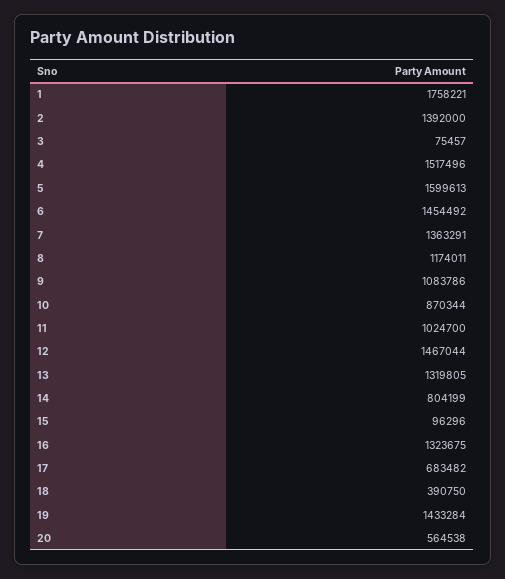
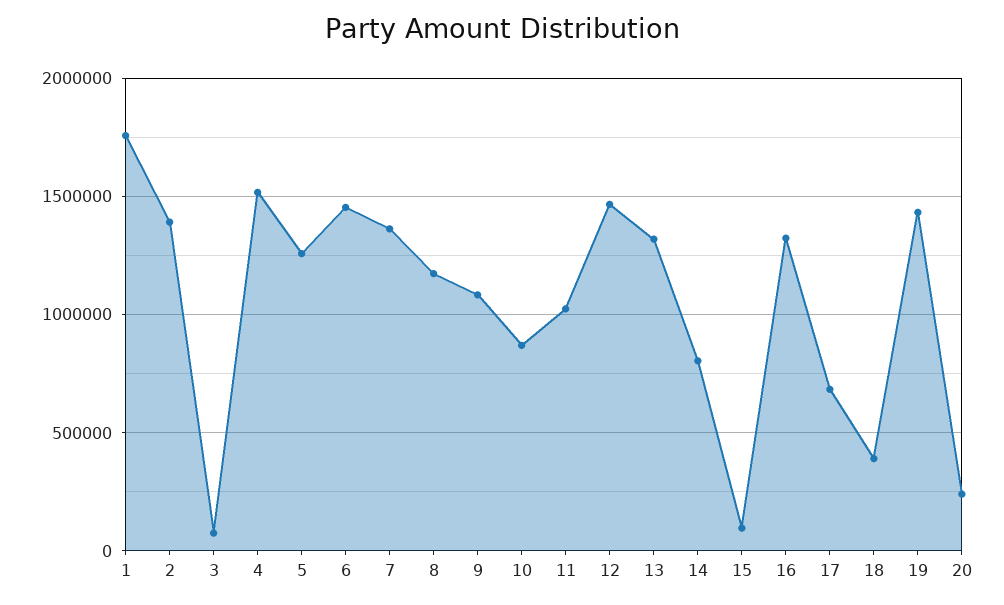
  {
    "1": 1758221,
    "2": 1392000,
    "3": 75457,
    "4": 1517496,
-   "5": 1599613,
+   "5": 1250000,
    "6": 1454492,
    "7": 1363291,
    "8": 1174011,
    "9": 1083786,
    "10": 870344,
    "11": 1024700,
    "12": 1467044,
    "13": 1319805,
    "14": 804199,
    "15": 96296,
    "16": 1323675,
    "17": 683482,
    "18": 390750,
    "19": 1433284,
-   "20": 564538
+   "20": 250000
  }

